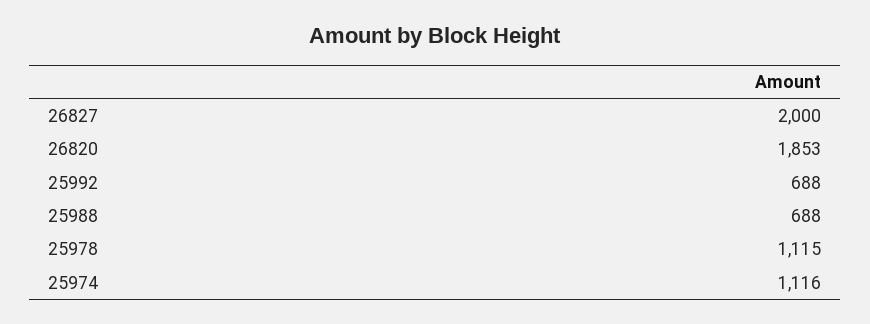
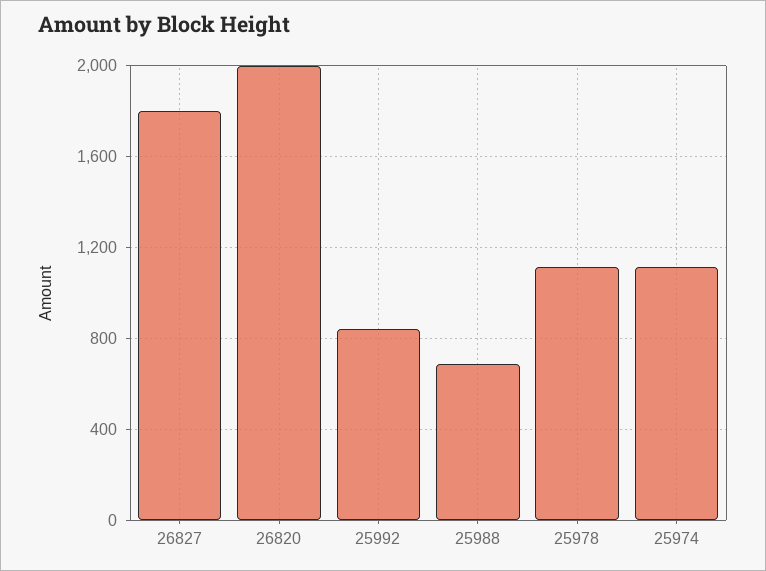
  {
-   "26827": 2000,
+   "26827": 1800,
-   "26820": 1853,
+   "26820": 2000,
-   "25992": 688,
+   "25992": 850,
    "25988": 688,
    "25978": 1115,
    "25974": 1116
  }

